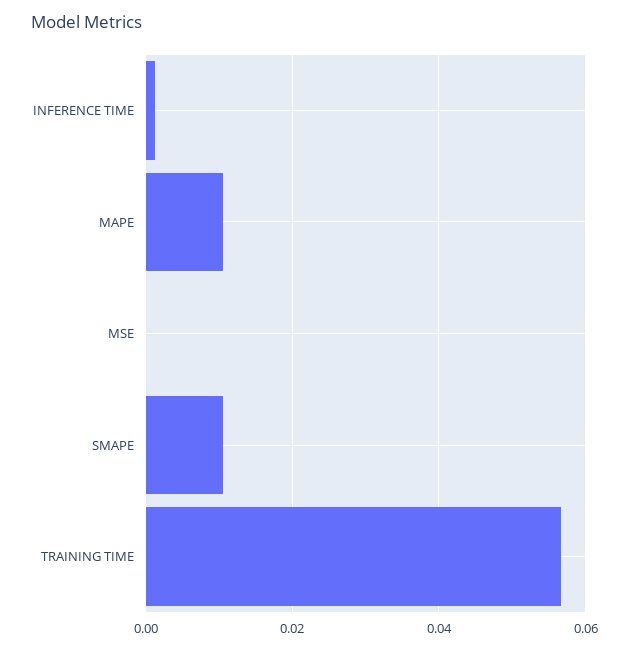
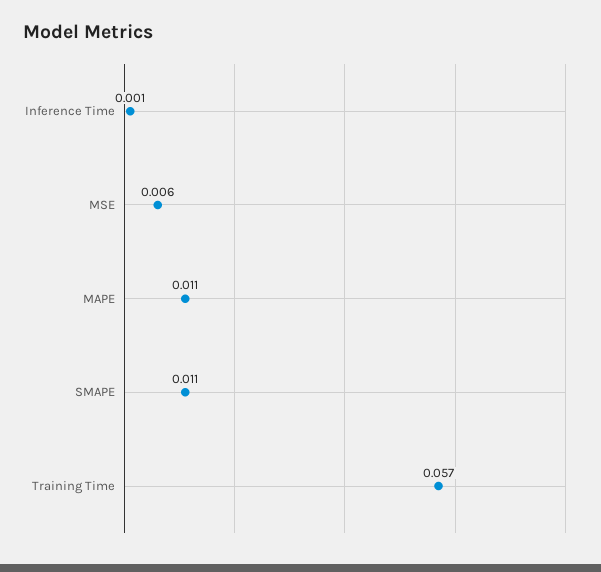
  {
    "INFERENCE TIME": 0.001,
    "MAPE": 0.011,
-   "MSE": 0,
+   "MSE": 0.006,
    "SMAPE": 0.011,
    "TRAINING TIME": 0.057
  }

